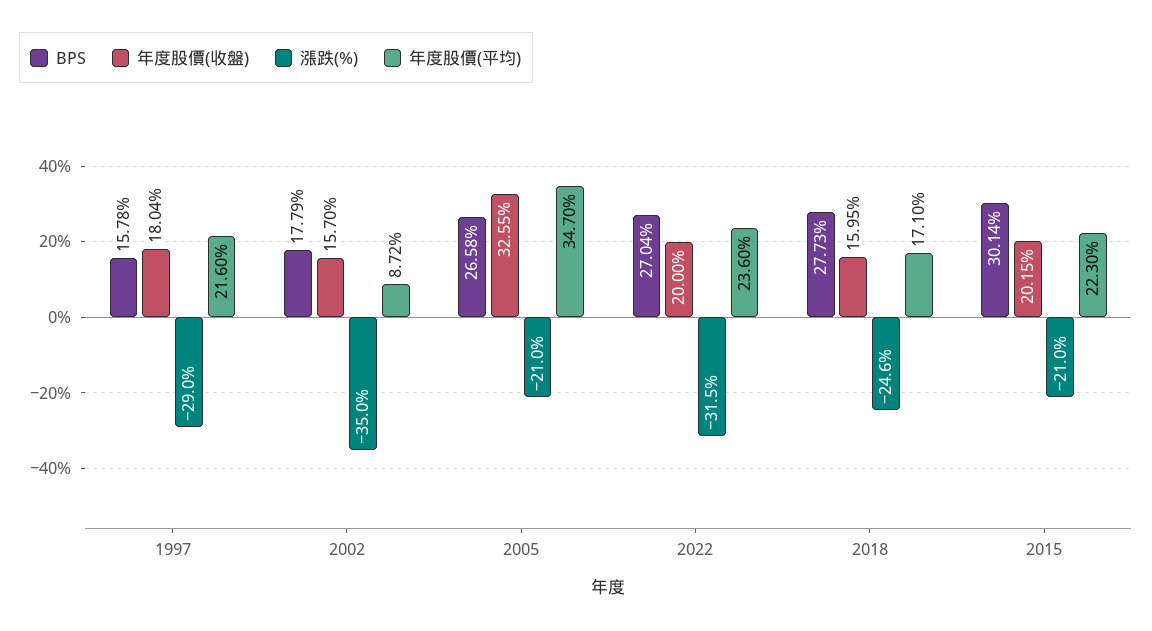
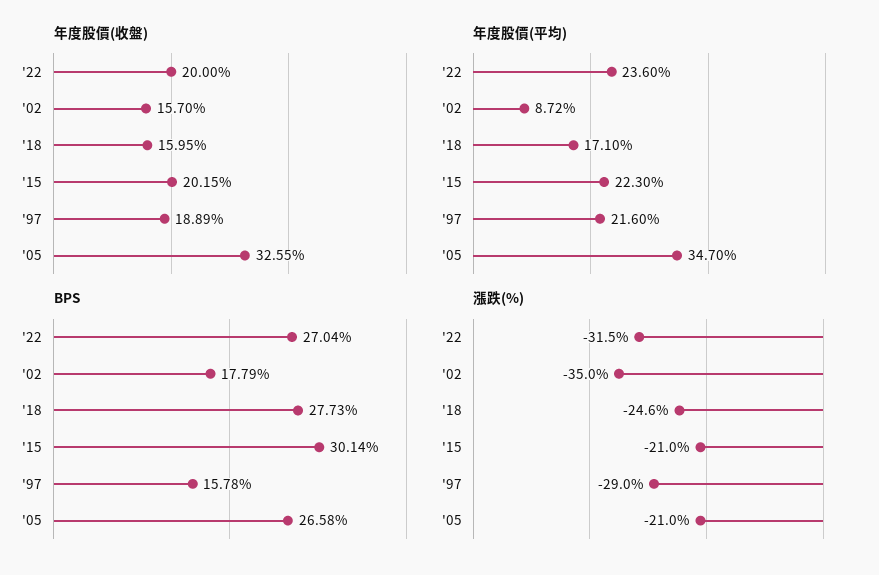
  {
    "BPS": {
      "1997": 15.78,
      "2002": 17.79,
      "2005": 26.58,
      "2022": 27.04,
      "2018": 27.73,
      "2015": 30.14
    },
    "年度股價(收盤)": {
-     "1997": 18.04,
+     "1997": 18.89,
      "2002": 15.7,
      "2005": 32.55,
      "2022": 20,
      "2018": 15.95,
      "2015": 20.15
    },
    "漲跌(%)": {
      "1997": -29,
      "2002": -35,
      "2005": -21,
      "2022": -31.5,
      "2018": -24.6,
      "2015": -21
    },
    "年度股價(平均)": {
      "1997": 21.6,
      "2002": 8.72,
      "2005": 34.7,
      "2022": 23.6,
      "2018": 17.1,
      "2015": 22.3
    }
  }

